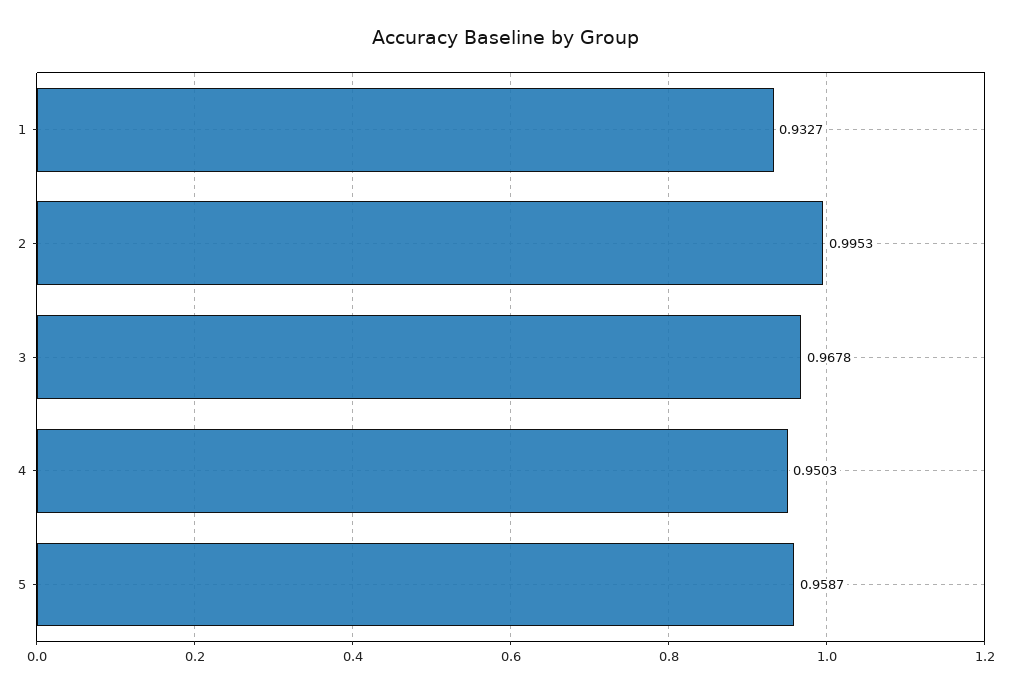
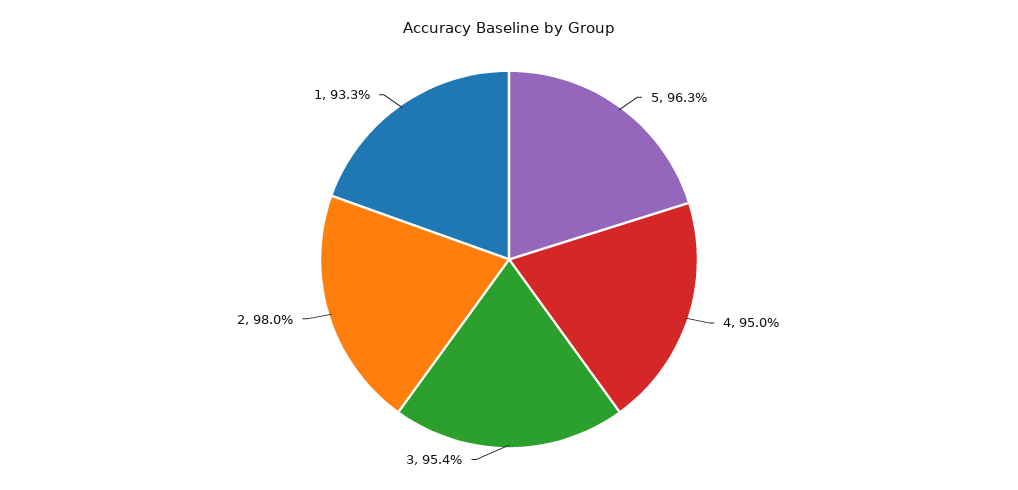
  {
    "1": 0.9327,
-   "2": 0.9953,
+   "2": 0.98,
-   "3": 0.9678,
+   "3": 0.954,
    "4": 0.9503,
-   "5": 0.9587
+   "5": 0.963
  }

